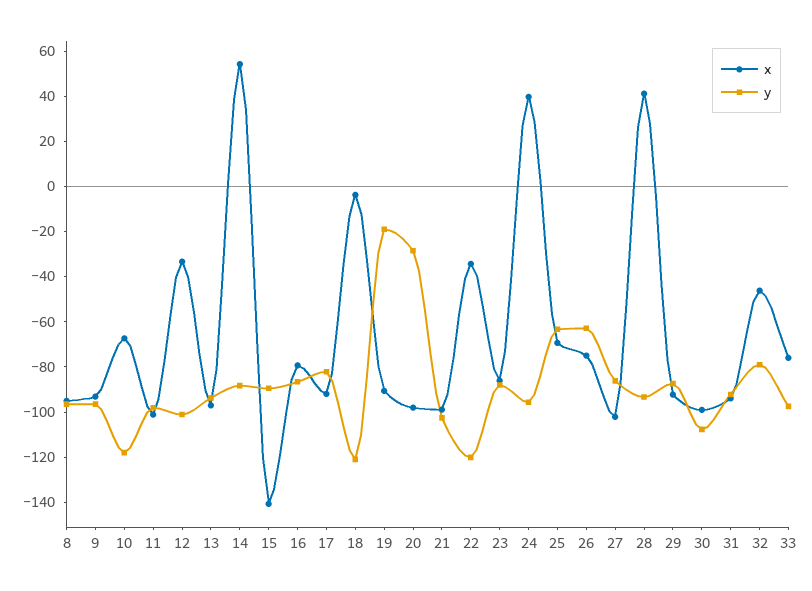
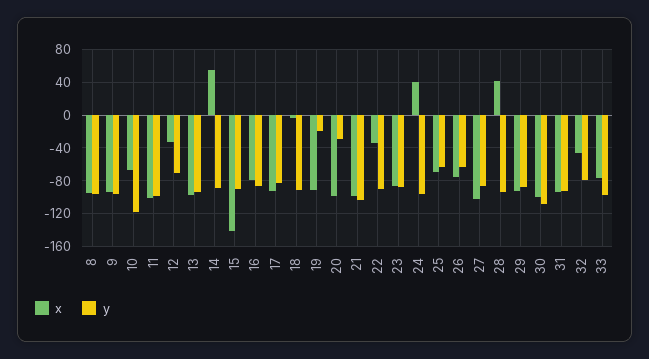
  {
    "x": {
      "8": -95,
      "9": -95,
      "10": -65,
      "11": -100,
      "12": -35,
      "13": -95,
      "14": 55,
      "15": -140,
      "16": -80,
      "17": -90,
      "18": -5,
      "19": -90,
      "20": -100,
      "21": -100,
      "22": -35,
      "23": -85,
      "24": 40,
      "25": -70,
      "26": -75,
      "27": -100,
      "28": 40,
      "29": -90,
      "30": -100,
      "31": -95,
      "32": -45,
      "33": -75
    },
    "y": {
      "8": -95,
      "9": -95,
      "10": -120,
      "11": -100,
-     "12": -100,
+     "12": -70,
      "13": -95,
      "14": -90,
      "15": -90,
      "16": -85,
      "17": -80,
-     "18": -120,
+     "18": -90,
      "19": -20,
      "20": -30,
      "21": -105,
-     "22": -120,
+     "22": -90,
      "23": -90,
      "24": -95,
      "25": -65,
      "26": -65,
      "27": -85,
      "28": -95,
      "29": -85,
      "30": -110,
      "31": -90,
      "32": -80,
      "33": -100
    }
  }

